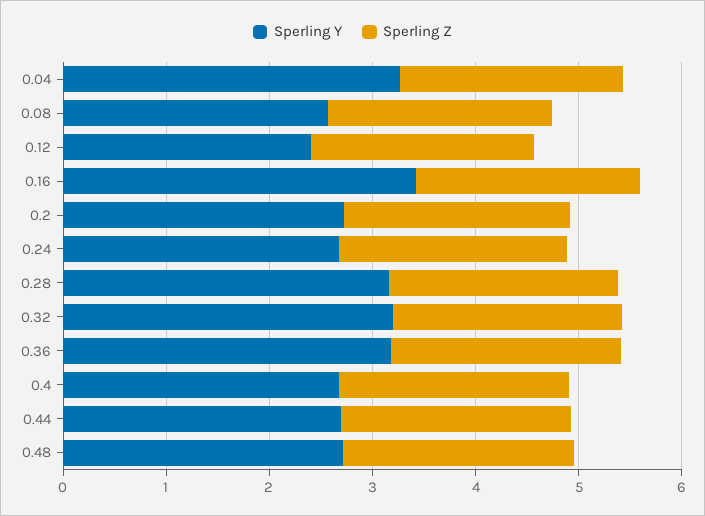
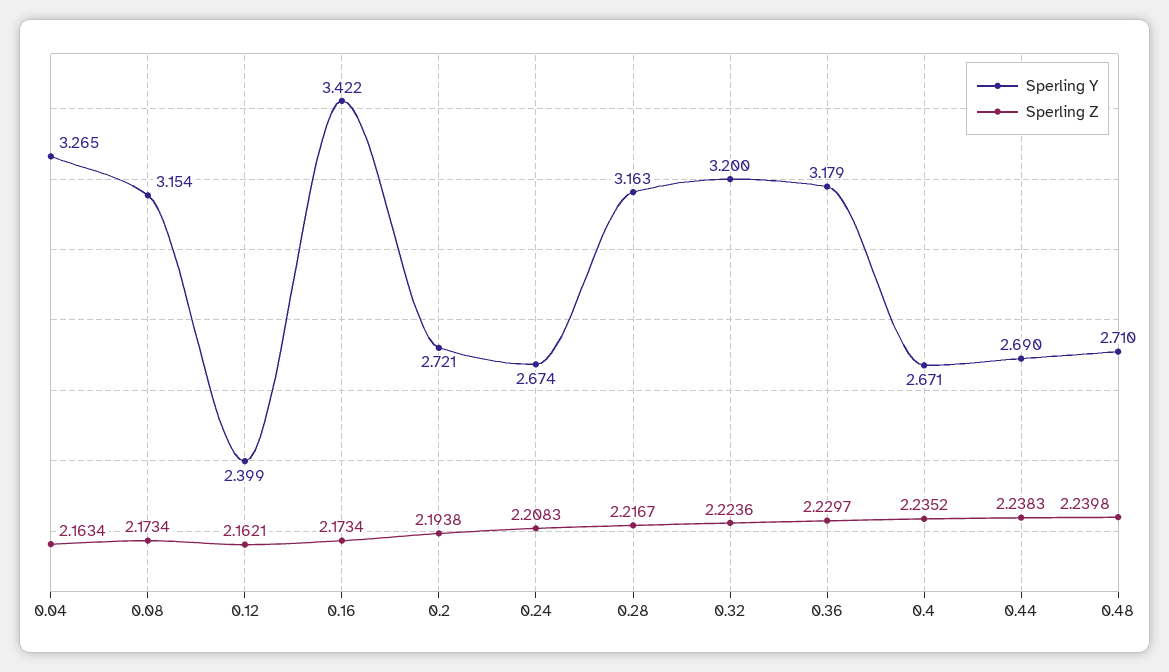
  {
    "Sperling Y": {
      "0.04": 3.265,
-     "0.08": 2.6,
+     "0.08": 3.154,
      "0.12": 2.399,
      "0.16": 3.422,
      "0.2": 2.721,
      "0.24": 2.674,
      "0.28": 3.163,
      "0.32": 3.2,
      "0.36": 3.179,
      "0.4": 2.671,
      "0.44": 2.69,
      "0.48": 2.71
    },
    "Sperling Z": {
      "0.04": 2.1634,
      "0.08": 2.1734,
      "0.12": 2.1621,
      "0.16": 2.1734,
      "0.2": 2.1938,
      "0.24": 2.2083,
      "0.28": 2.2167,
      "0.32": 2.2236,
      "0.36": 2.2297,
      "0.4": 2.2352,
      "0.44": 2.2383,
      "0.48": 2.2398
    }
  }

